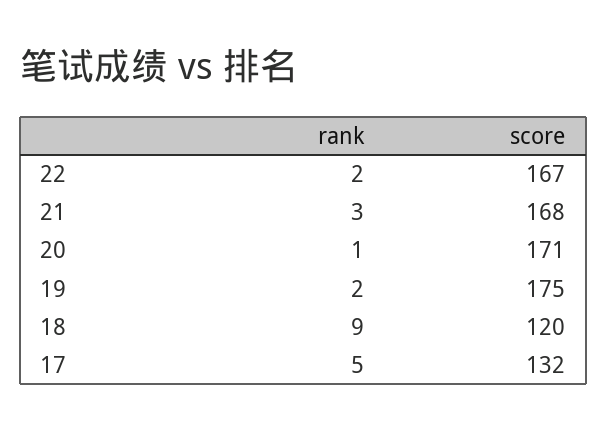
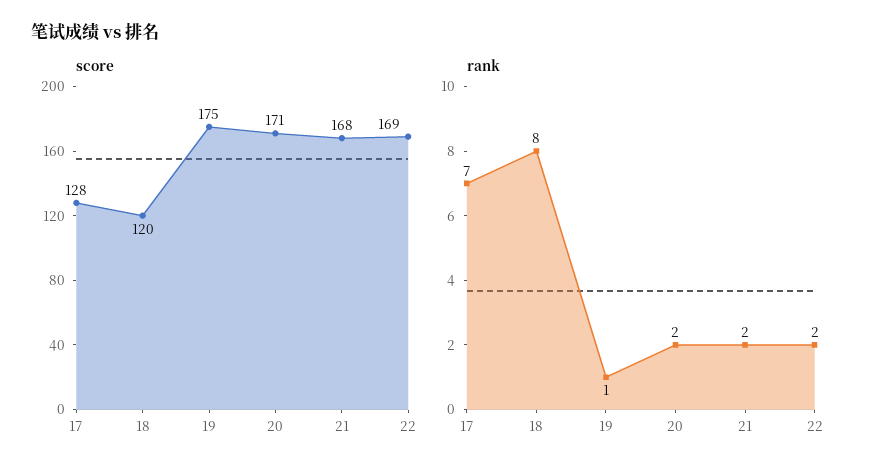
  {
    "rank": {
      "22": 2,
-     "21": 3,
+     "21": 2,
-     "20": 1,
+     "20": 2,
-     "19": 2,
+     "19": 1,
-     "18": 9,
+     "18": 8,
-     "17": 5
+     "17": 7
    },
    "score": {
-     "22": 167,
+     "22": 169,
      "21": 168,
      "20": 171,
      "19": 175,
      "18": 120,
-     "17": 132
+     "17": 128
    }
  }

